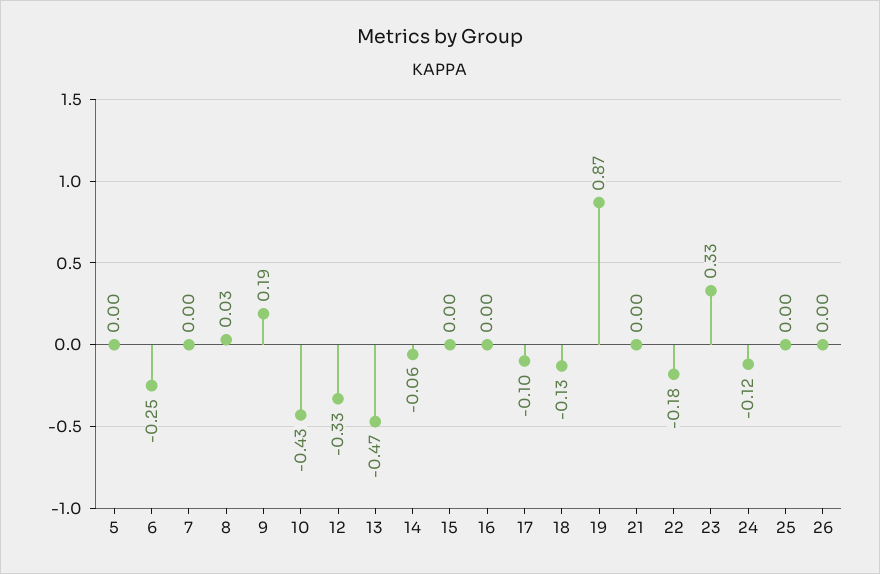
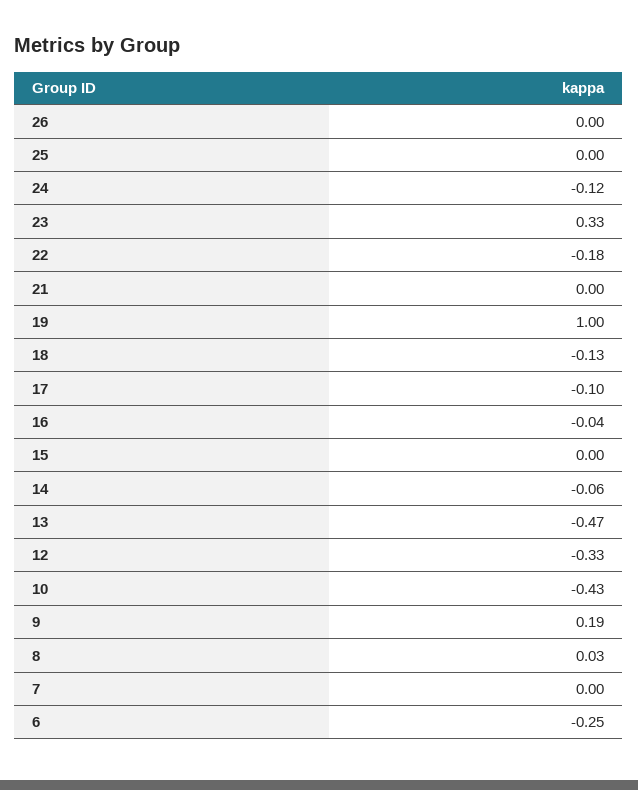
  {
-   "5": 0,
    "6": -0.25,
    "7": 0,
    "8": 0.03,
    "9": 0.19,
    "10": -0.43,
    "12": -0.33,
    "13": -0.47,
    "14": -0.06,
    "15": 0,
-   "16": 0,
+   "16": -0.04,
    "17": -0.1,
    "18": -0.13,
-   "19": 0.87,
+   "19": 1,
    "21": 0,
    "22": -0.18,
    "23": 0.33,
    "24": -0.12,
    "25": 0,
    "26": 0
  }

